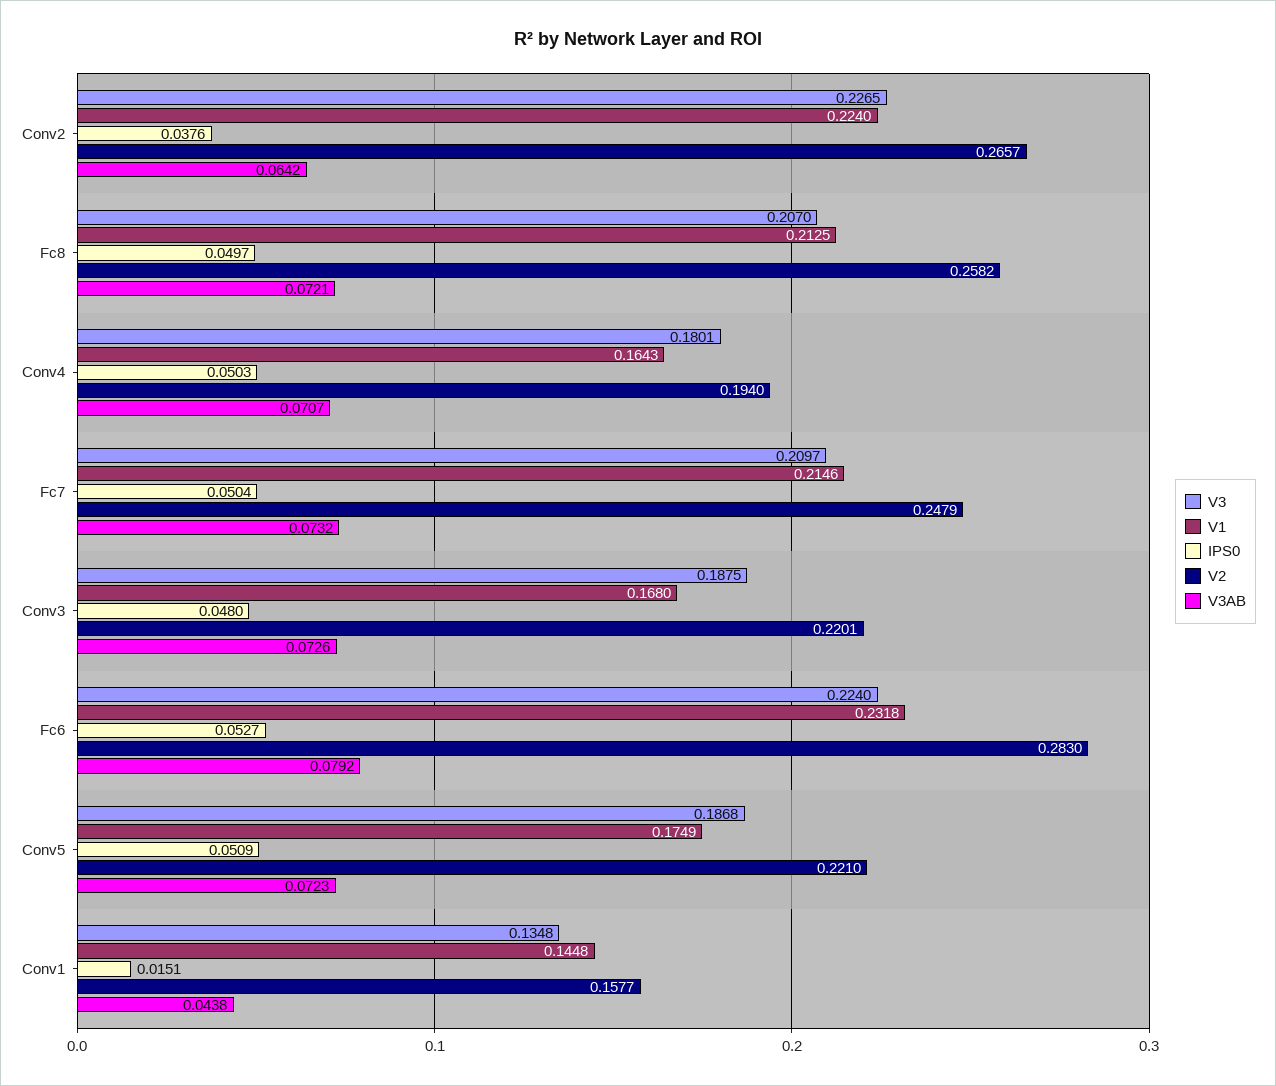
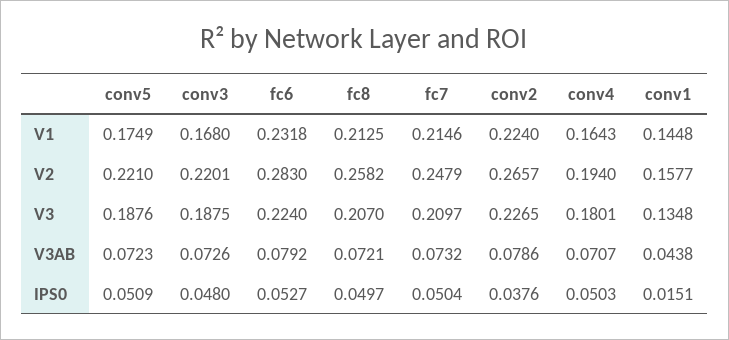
  {
    "V3": {
      "Conv2": 0.2265,
      "Fc8": 0.207,
      "Conv4": 0.1801,
      "Fc7": 0.2097,
      "Conv3": 0.1875,
      "Fc6": 0.224,
-     "Conv5": 0.1868,
+     "Conv5": 0.1876,
      "Conv1": 0.1348
    },
    "V1": {
      "Conv2": 0.224,
      "Fc8": 0.2125,
      "Conv4": 0.1643,
      "Fc7": 0.2146,
      "Conv3": 0.168,
      "Fc6": 0.2318,
      "Conv5": 0.1749,
      "Conv1": 0.1448
    },
    "IPS0": {
      "Conv2": 0.0376,
      "Fc8": 0.0497,
      "Conv4": 0.0503,
      "Fc7": 0.0504,
      "Conv3": 0.048,
      "Fc6": 0.0527,
      "Conv5": 0.0509,
      "Conv1": 0.0151
    },
    "V2": {
      "Conv2": 0.2657,
      "Fc8": 0.2582,
      "Conv4": 0.194,
      "Fc7": 0.2479,
      "Conv3": 0.2201,
      "Fc6": 0.283,
      "Conv5": 0.221,
      "Conv1": 0.1577
    },
    "V3AB": {
-     "Conv2": 0.0642,
+     "Conv2": 0.0786,
      "Fc8": 0.0721,
      "Conv4": 0.0707,
      "Fc7": 0.0732,
      "Conv3": 0.0726,
      "Fc6": 0.0792,
      "Conv5": 0.0723,
      "Conv1": 0.0438
    }
  }

